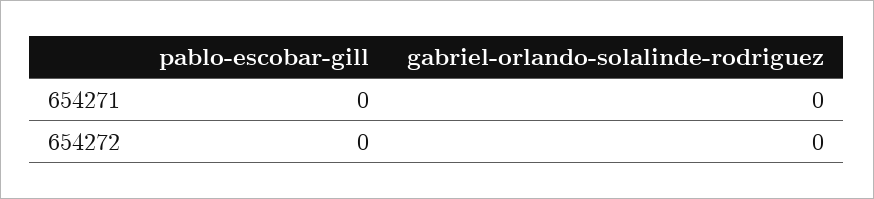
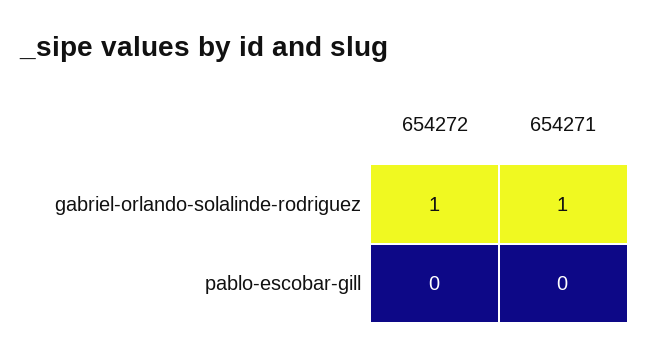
  {
    "pablo-escobar-gill": {
      "654271": 0,
      "654272": 0
    },
    "gabriel-orlando-solalinde-rodriguez": {
-     "654271": 0,
+     "654271": 1,
-     "654272": 0
+     "654272": 1
    }
  }

